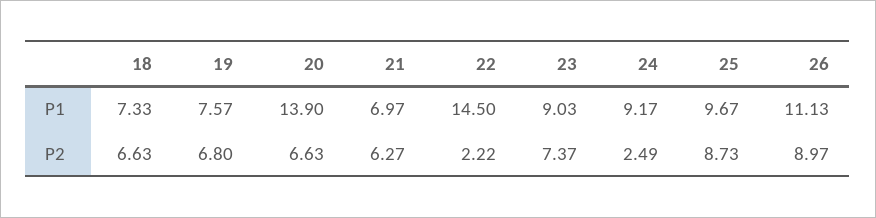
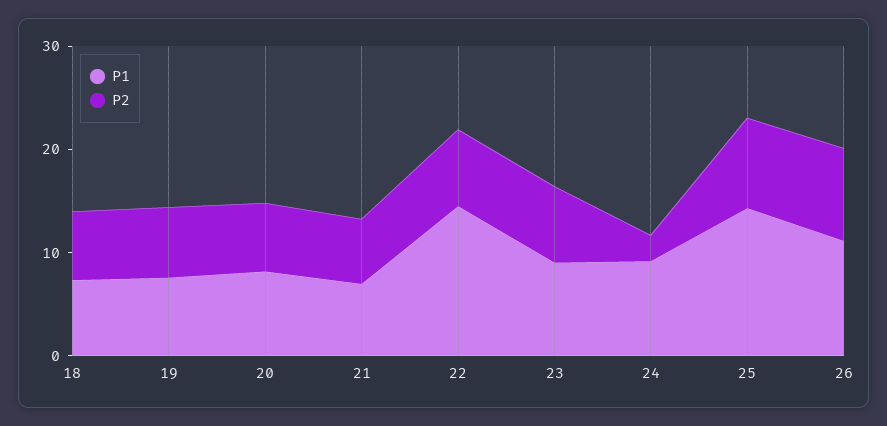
  {
    "P1": {
      "18": 7.33,
      "19": 7.57,
-     "20": 13.9,
+     "20": 8,
      "21": 6.97,
      "22": 14.5,
      "23": 9.03,
      "24": 9.17,
-     "25": 9.67,
+     "25": 14,
      "26": 11.13
    },
    "P2": {
      "18": 6.63,
      "19": 6.8,
      "20": 6.63,
      "21": 6.27,
-     "22": 2.22,
+     "22": 8,
      "23": 7.37,
      "24": 2.49,
      "25": 8.73,
      "26": 8.97
    }
  }

